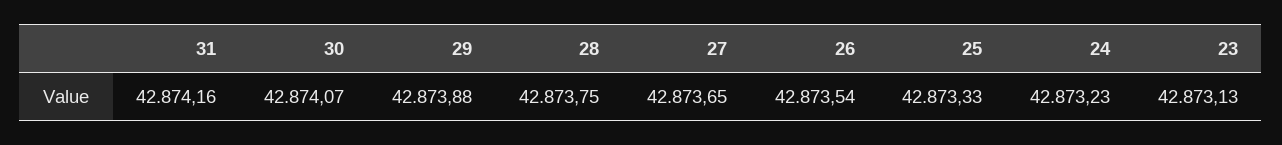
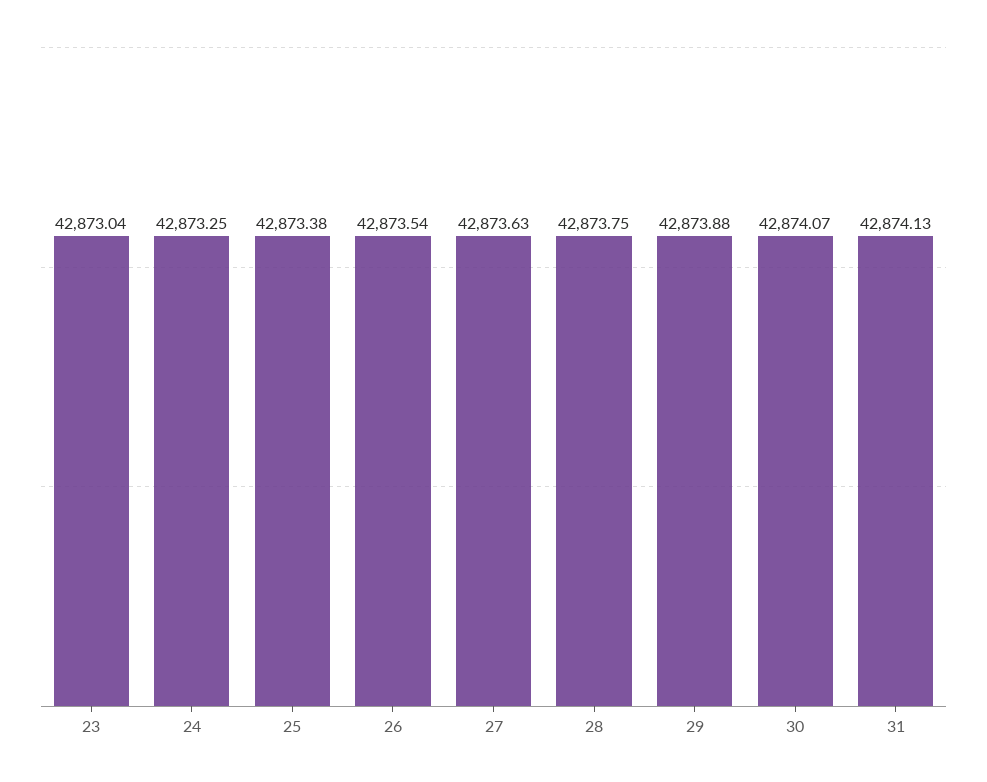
  {
-   "31": 42874.16,
+   "31": 42874.13,
    "30": 42874.07,
    "29": 42873.88,
    "28": 42873.75,
-   "27": 42873.65,
+   "27": 42873.63,
    "26": 42873.54,
-   "25": 42873.33,
+   "25": 42873.38,
-   "24": 42873.23,
+   "24": 42873.25,
-   "23": 42873.13
+   "23": 42873.04
  }

